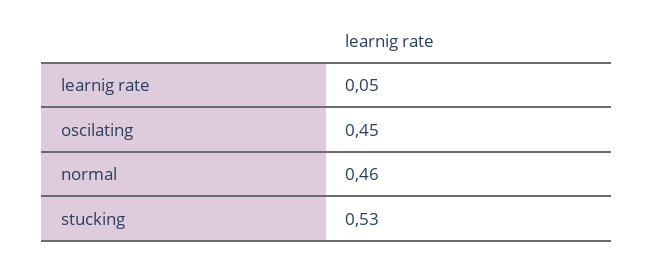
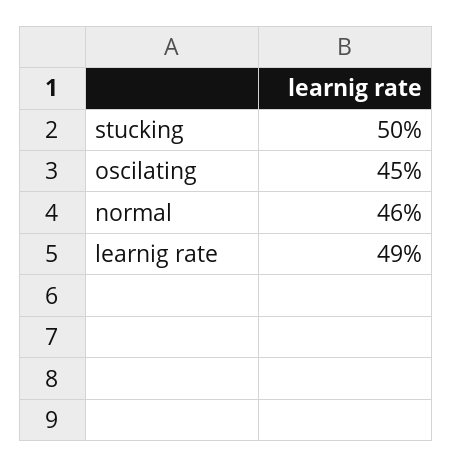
  {
-   "learnig rate": 0.05,
+   "learnig rate": 0.49,
    "oscilating": 0.45,
    "normal": 0.46,
-   "stucking": 0.53
+   "stucking": 0.5
  }

